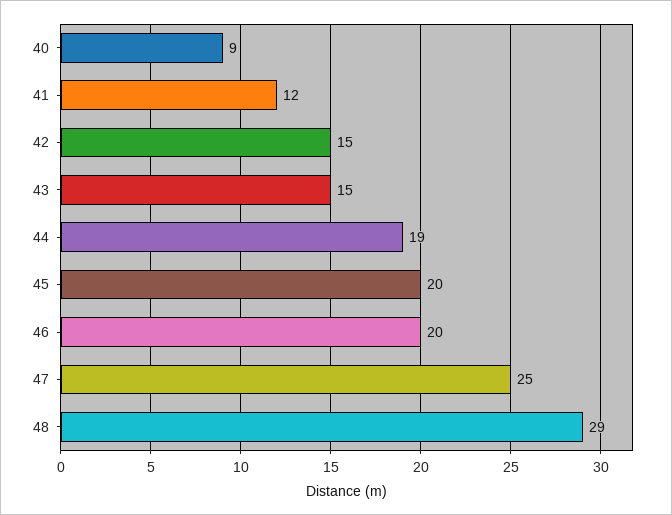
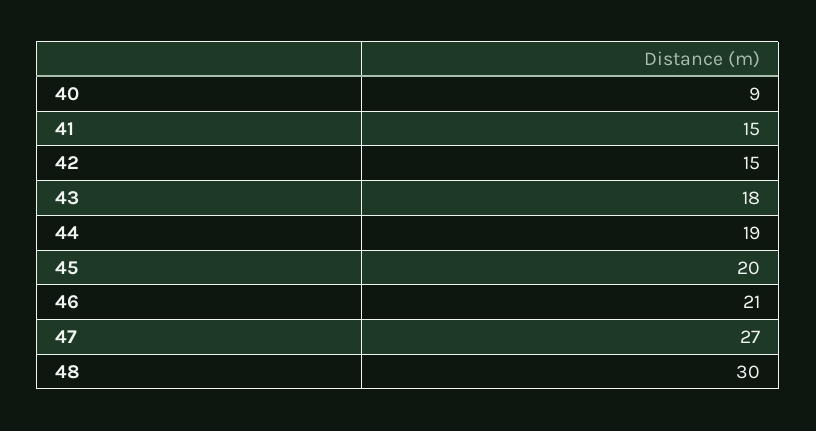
  {
    "40": 9,
-   "41": 12,
+   "41": 15,
    "42": 15,
-   "43": 15,
+   "43": 18,
    "44": 19,
    "45": 20,
-   "46": 20,
+   "46": 21,
-   "47": 25,
+   "47": 27,
-   "48": 29
+   "48": 30
  }

